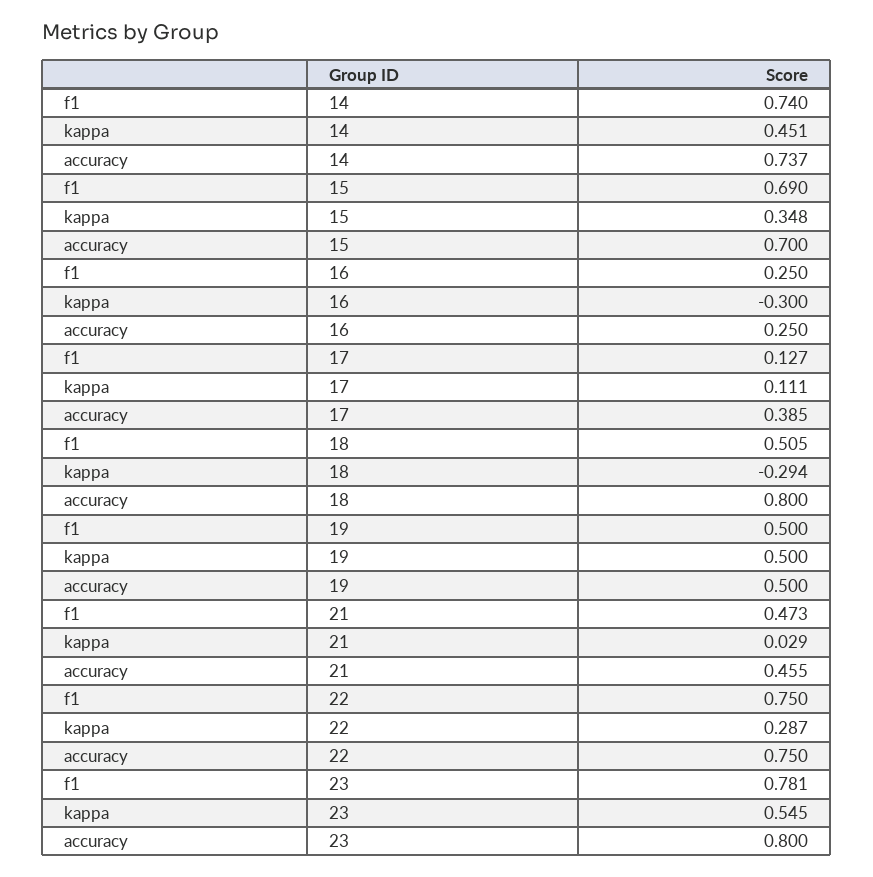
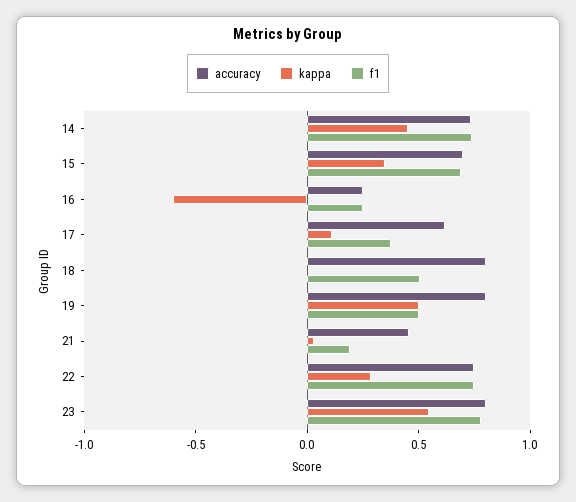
  {
    "f1": {
      "14": 0.74,
      "15": 0.69,
      "16": 0.25,
-     "17": 0.127,
+     "17": 0.4,
      "18": 0.505,
      "19": 0.5,
-     "21": 0.473,
+     "21": 0.2,
      "22": 0.75,
      "23": 0.781
    },
    "kappa": {
      "14": 0.451,
      "15": 0.348,
-     "16": -0.3,
+     "16": -0.6,
      "17": 0.111,
-     "18": -0.294,
+     "18": 0,
      "19": 0.5,
      "21": 0.029,
      "22": 0.287,
      "23": 0.545
    },
    "accuracy": {
      "14": 0.737,
      "15": 0.7,
      "16": 0.25,
-     "17": 0.385,
+     "17": 0.6,
      "18": 0.8,
-     "19": 0.5,
+     "19": 0.8,
      "21": 0.455,
      "22": 0.75,
      "23": 0.8
    }
  }

